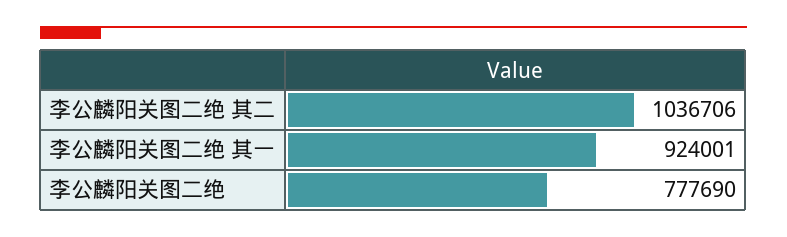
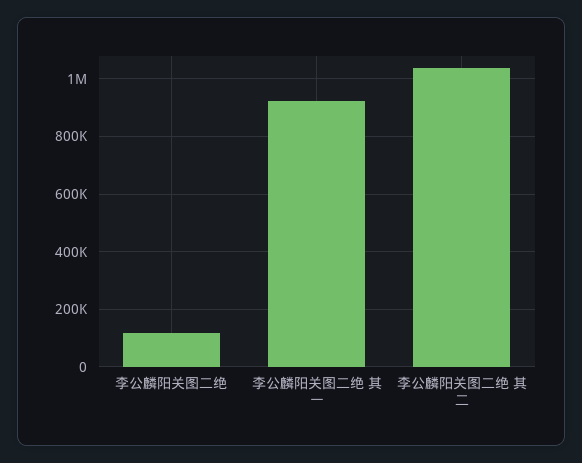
  {
    "李公麟阳关图二绝 其二": 1036706,
    "李公麟阳关图二绝 其一": 924001,
-   "李公麟阳关图二绝": 777690
+   "李公麟阳关图二绝": 125000
  }

